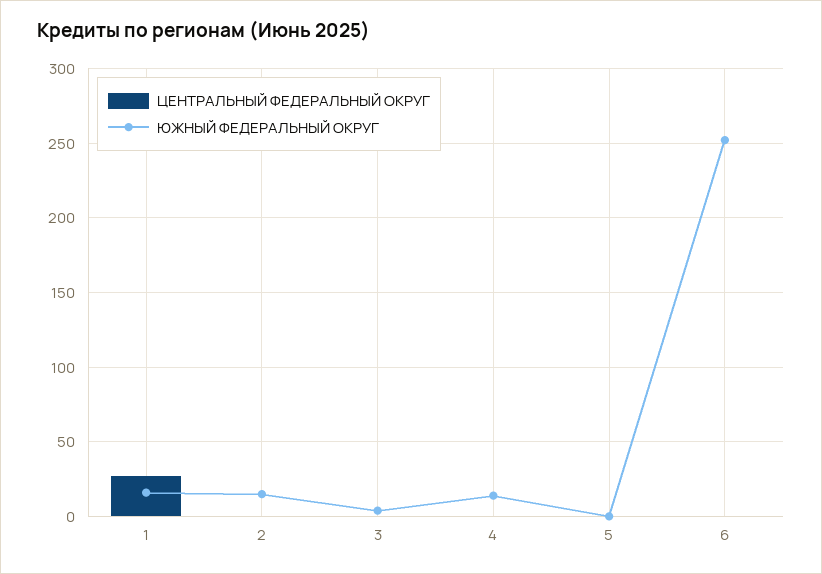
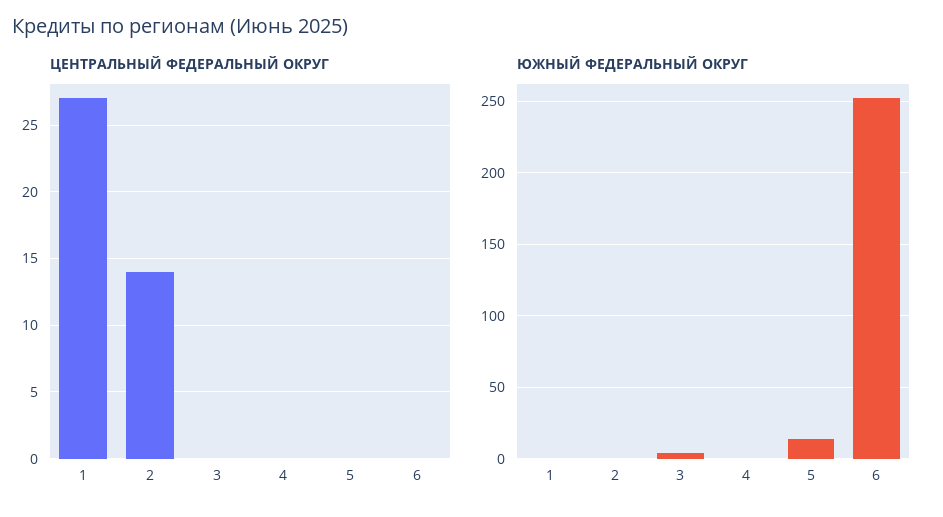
  {
    "ЦЕНТРАЛЬНЫЙ ФЕДЕРАЛЬНЫЙ ОКРУГ": {
      "1": 27,
-     "2": 0,
+     "2": 14,
      "3": 0,
      "4": 0,
      "5": 0,
      "6": 0
    },
    "ЮЖНЫЙ ФЕДЕРАЛЬНЫЙ ОКРУГ": {
-     "1": 15,
+     "1": 0,
-     "2": 15,
+     "2": 0,
      "3": 5,
-     "4": 15,
+     "4": 0,
-     "5": 0,
+     "5": 15,
      "6": 250
    }
  }

